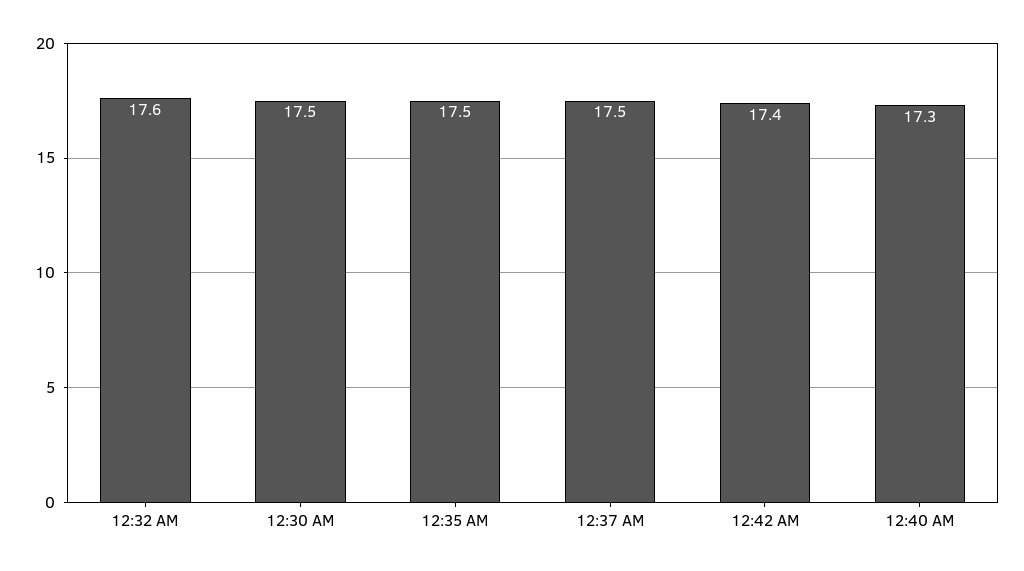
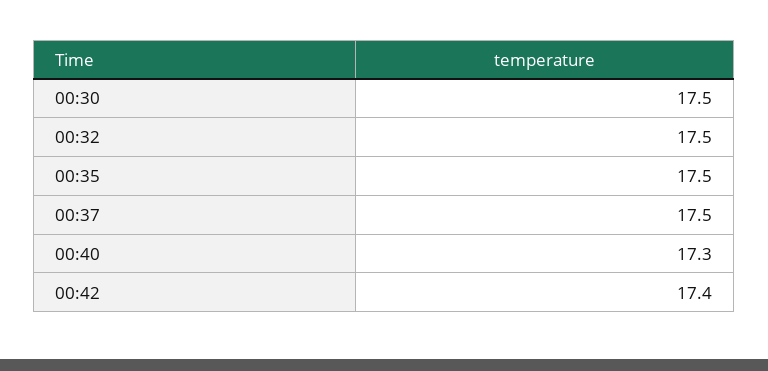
  {
-   "12:32 AM": 17.6,
+   "12:32 AM": 17.5,
    "12:30 AM": 17.5,
    "12:35 AM": 17.5,
    "12:37 AM": 17.5,
    "12:42 AM": 17.4,
    "12:40 AM": 17.3
  }

